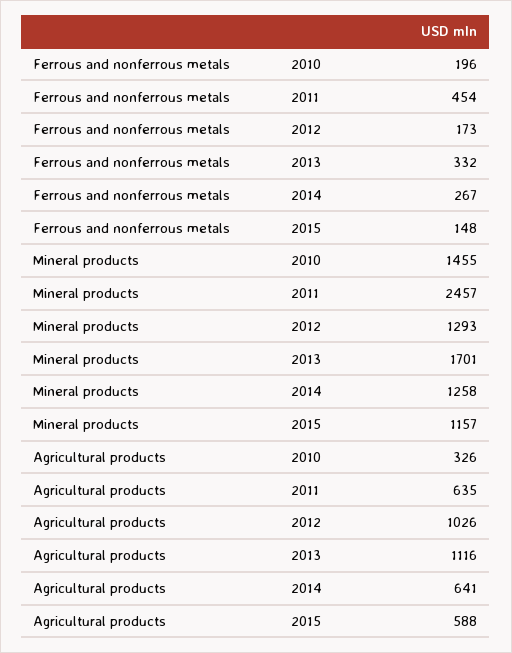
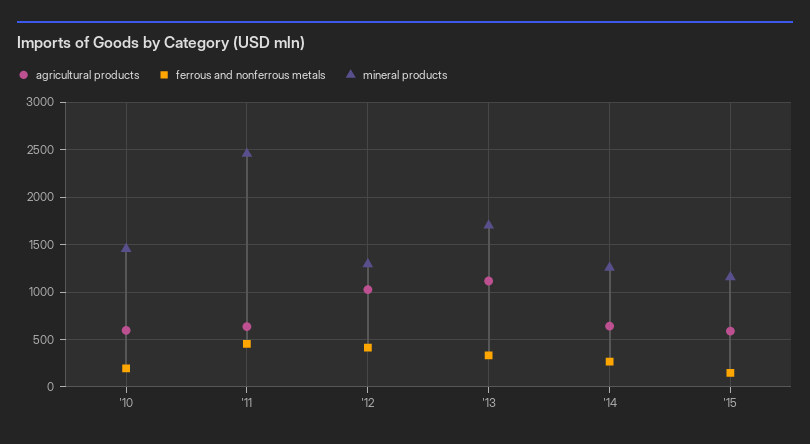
  {
    "Ferrous and nonferrous metals": {
      "2010": 196,
      "2011": 454,
-     "2012": 173,
+     "2012": 400,
      "2013": 332,
      "2014": 267,
      "2015": 148
    },
    "Mineral products": {
      "2010": 1455,
      "2011": 2457,
      "2012": 1293,
      "2013": 1701,
      "2014": 1258,
      "2015": 1157
    },
    "Agricultural products": {
-     "2010": 326,
+     "2010": 600,
      "2011": 635,
      "2012": 1026,
      "2013": 1116,
      "2014": 641,
      "2015": 588
    }
  }

